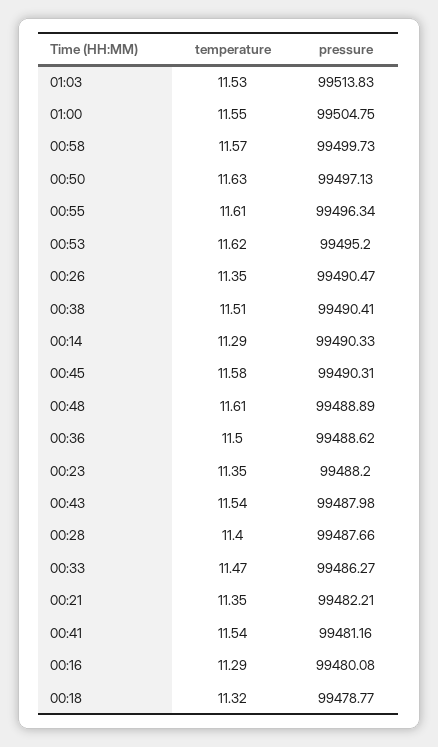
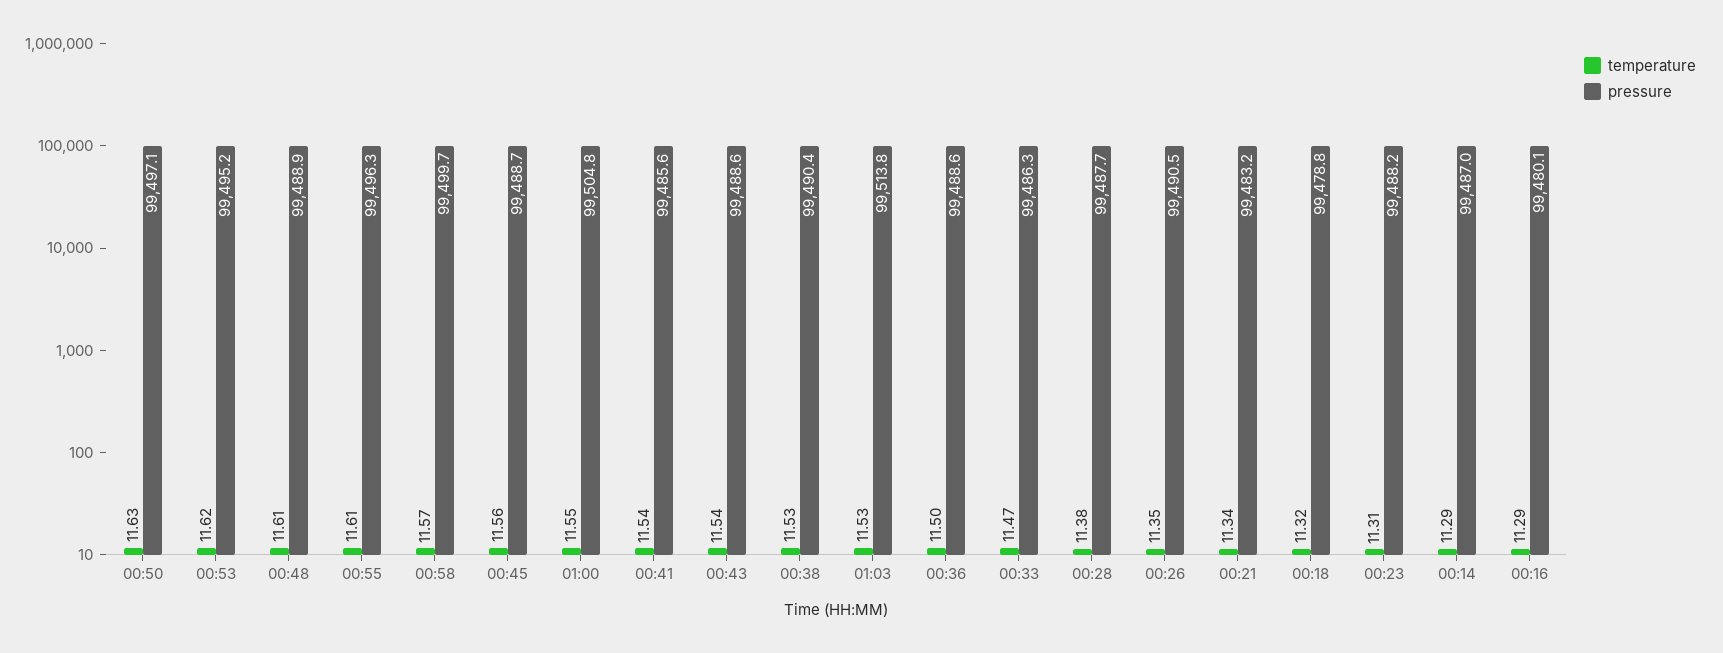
  {
    "temperature": {
      "01:03": 11.53,
      "01:00": 11.55,
      "00:58": 11.57,
      "00:50": 11.63,
      "00:55": 11.61,
      "00:53": 11.62,
      "00:26": 11.35,
-     "00:38": 11.51,
+     "00:38": 11.53,
      "00:14": 11.29,
-     "00:45": 11.58,
+     "00:45": 11.56,
      "00:48": 11.61,
      "00:36": 11.5,
-     "00:23": 11.35,
+     "00:23": 11.31,
      "00:43": 11.54,
-     "00:28": 11.4,
+     "00:28": 11.38,
      "00:33": 11.47,
-     "00:21": 11.35,
+     "00:21": 11.34,
      "00:41": 11.54,
      "00:16": 11.29,
      "00:18": 11.32
    },
    "pressure": {
      "01:03": 99513.83,
      "01:00": 99504.75,
      "00:58": 99499.73,
      "00:50": 99497.13,
      "00:55": 99496.34,
      "00:53": 99495.2,
      "00:26": 99490.47,
      "00:38": 99490.41,
-     "00:14": 99490.33,
+     "00:14": 99487,
-     "00:45": 99490.31,
+     "00:45": 99488.7,
      "00:48": 99488.89,
      "00:36": 99488.62,
      "00:23": 99488.2,
-     "00:43": 99487.98,
+     "00:43": 99488.6,
      "00:28": 99487.66,
      "00:33": 99486.27,
-     "00:21": 99482.21,
+     "00:21": 99483.2,
-     "00:41": 99481.16,
+     "00:41": 99485.6,
      "00:16": 99480.08,
      "00:18": 99478.77
    }
  }

